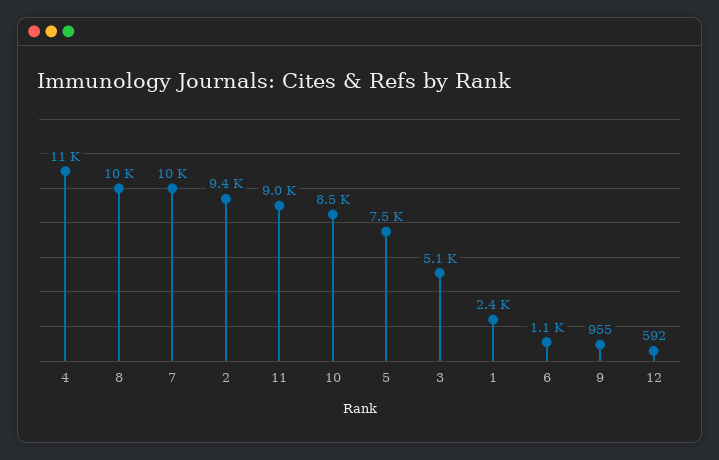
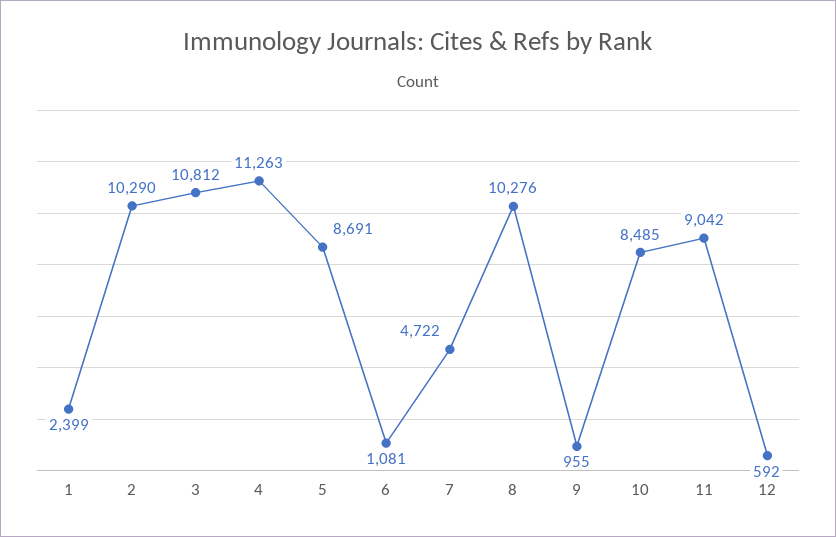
  {
    "4": 11263,
    "8": 10276,
-   "7": 10000,
+   "7": 4722,
-   "2": 9400,
+   "2": 10290,
    "11": 9042,
    "10": 8485,
-   "5": 7500,
+   "5": 8691,
-   "3": 5100,
+   "3": 10812,
    "1": 2399,
    "6": 1081,
    "9": 955,
    "12": 592
  }

